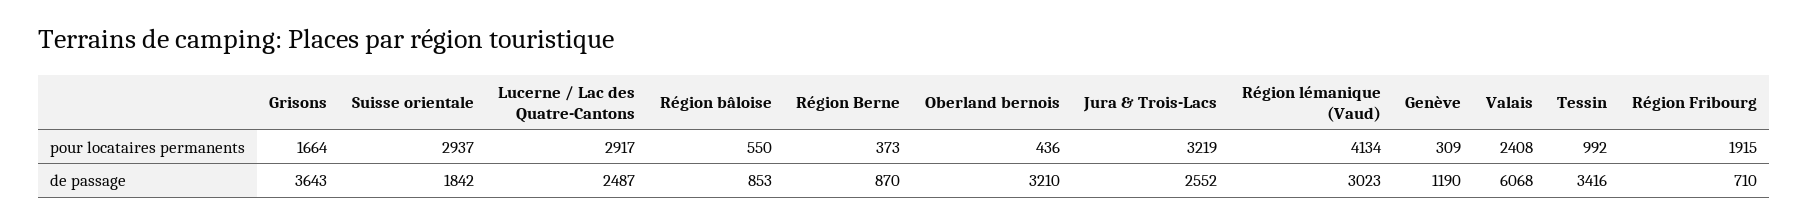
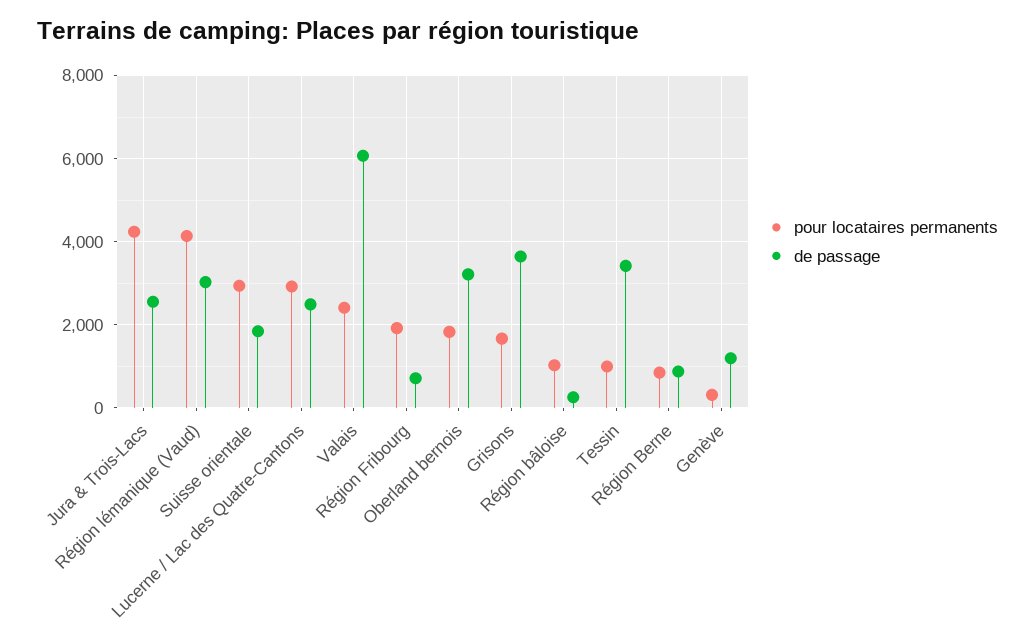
  {
    "pour locataires permanents": {
      "Grisons": 1664,
      "Suisse orientale": 2937,
      "Lucerne / Lac des Quatre-Cantons": 2917,
-     "Région bâloise": 550,
+     "Région bâloise": 1000,
-     "Région Berne": 373,
+     "Région Berne": 800,
-     "Oberland bernois": 436,
+     "Oberland bernois": 1800,
-     "Jura & Trois-Lacs": 3219,
+     "Jura & Trois-Lacs": 4200,
      "Région lémanique (Vaud)": 4134,
      "Genève": 309,
      "Valais": 2408,
      "Tessin": 992,
      "Région Fribourg": 1915
    },
    "de passage": {
      "Grisons": 3643,
      "Suisse orientale": 1842,
      "Lucerne / Lac des Quatre-Cantons": 2487,
-     "Région bâloise": 853,
+     "Région bâloise": 200,
      "Région Berne": 870,
      "Oberland bernois": 3210,
      "Jura & Trois-Lacs": 2552,
      "Région lémanique (Vaud)": 3023,
      "Genève": 1190,
      "Valais": 6068,
      "Tessin": 3416,
      "Région Fribourg": 710
    }
  }

